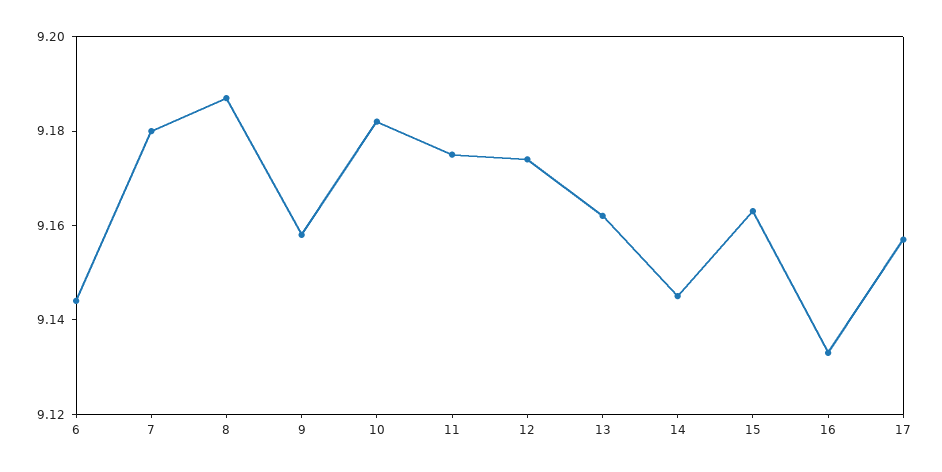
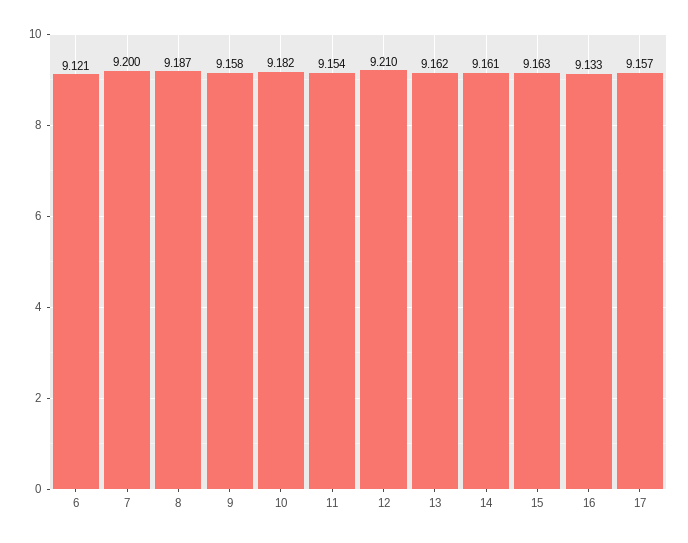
  {
-   "6": 9.145,
+   "6": 9.121,
-   "7": 9.18,
+   "7": 9.2,
    "8": 9.187,
    "9": 9.158,
    "10": 9.182,
-   "11": 9.175,
+   "11": 9.154,
-   "12": 9.175,
+   "12": 9.21,
    "13": 9.162,
-   "14": 9.145,
+   "14": 9.161,
    "15": 9.163,
    "16": 9.133,
    "17": 9.157
  }

